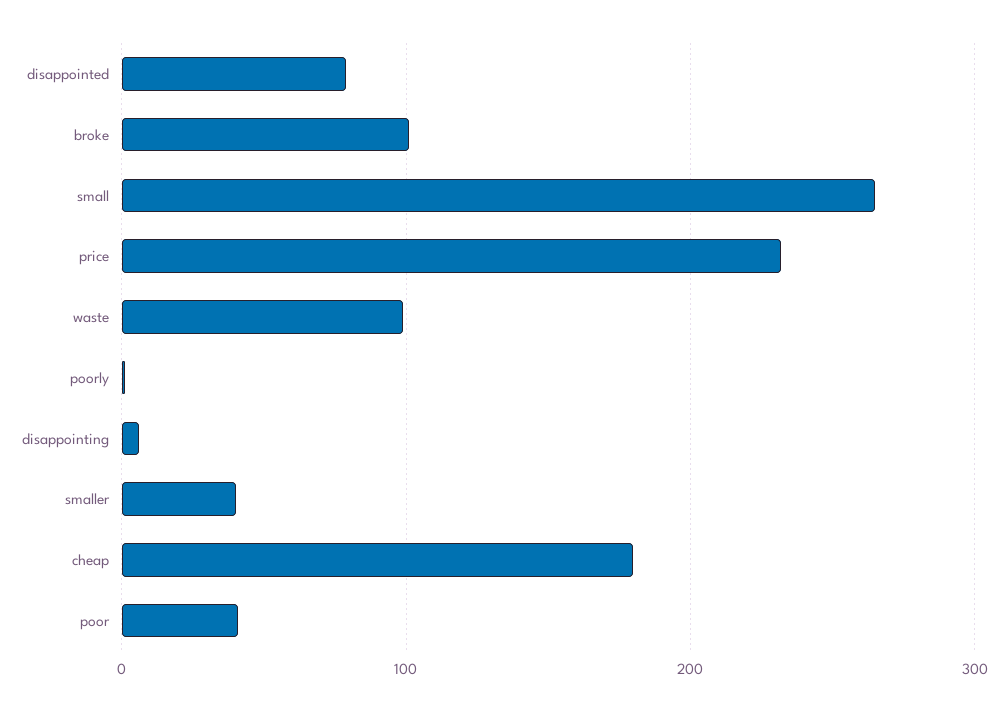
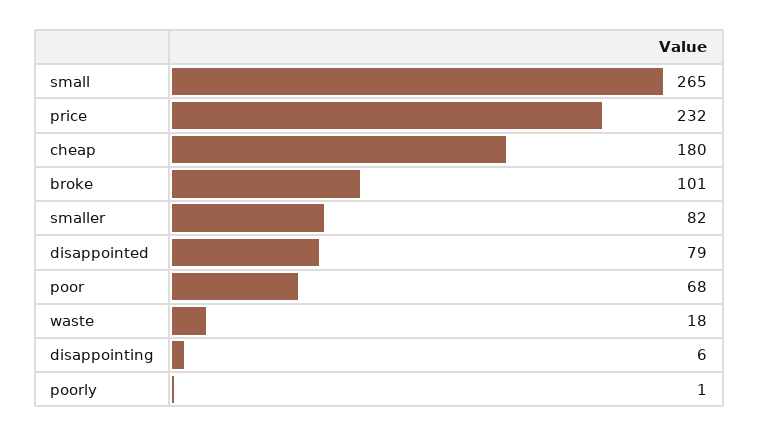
  {
    "disappointed": 79,
    "broke": 101,
    "small": 265,
    "price": 232,
-   "waste": 100,
+   "waste": 18,
    "poorly": 1,
    "disappointing": 6,
-   "smaller": 40,
+   "smaller": 82,
    "cheap": 180,
-   "poor": 40
+   "poor": 68
  }

